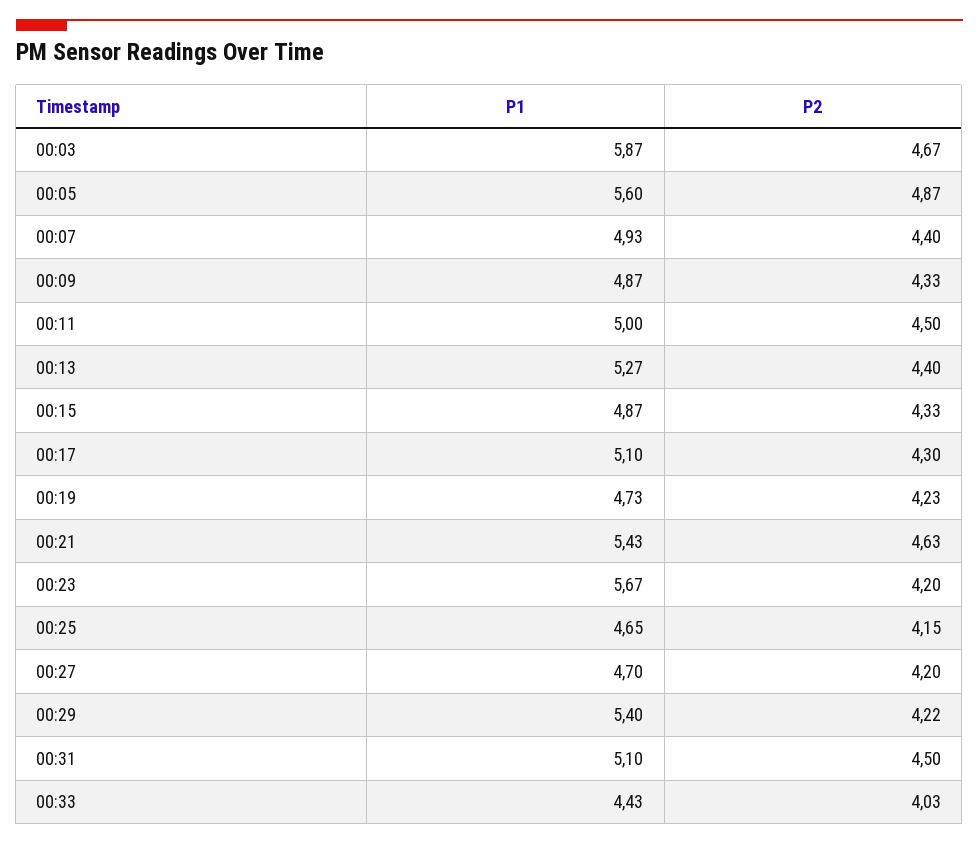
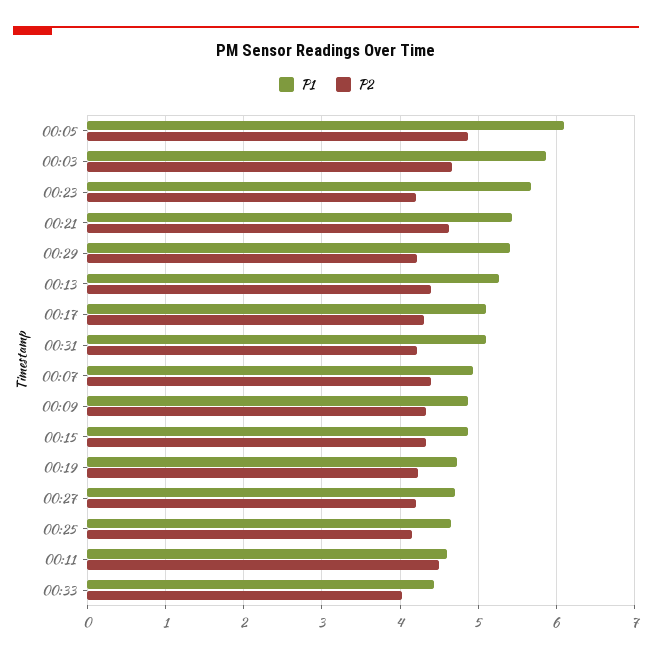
  {
    "P1": {
      "00:03": 5.87,
-     "00:05": 5.6,
+     "00:05": 6.1,
      "00:07": 4.93,
      "00:09": 4.87,
-     "00:11": 5,
+     "00:11": 4.6,
      "00:13": 5.27,
      "00:15": 4.87,
      "00:17": 5.1,
      "00:19": 4.73,
      "00:21": 5.43,
      "00:23": 5.67,
      "00:25": 4.65,
      "00:27": 4.7,
      "00:29": 5.4,
      "00:31": 5.1,
      "00:33": 4.43
    },
    "P2": {
      "00:03": 4.67,
      "00:05": 4.87,
      "00:07": 4.4,
      "00:09": 4.33,
      "00:11": 4.5,
      "00:13": 4.4,
      "00:15": 4.33,
      "00:17": 4.3,
      "00:19": 4.23,
      "00:21": 4.63,
      "00:23": 4.2,
      "00:25": 4.15,
      "00:27": 4.2,
      "00:29": 4.22,
-     "00:31": 4.5,
+     "00:31": 4.2,
      "00:33": 4.03
    }
  }

